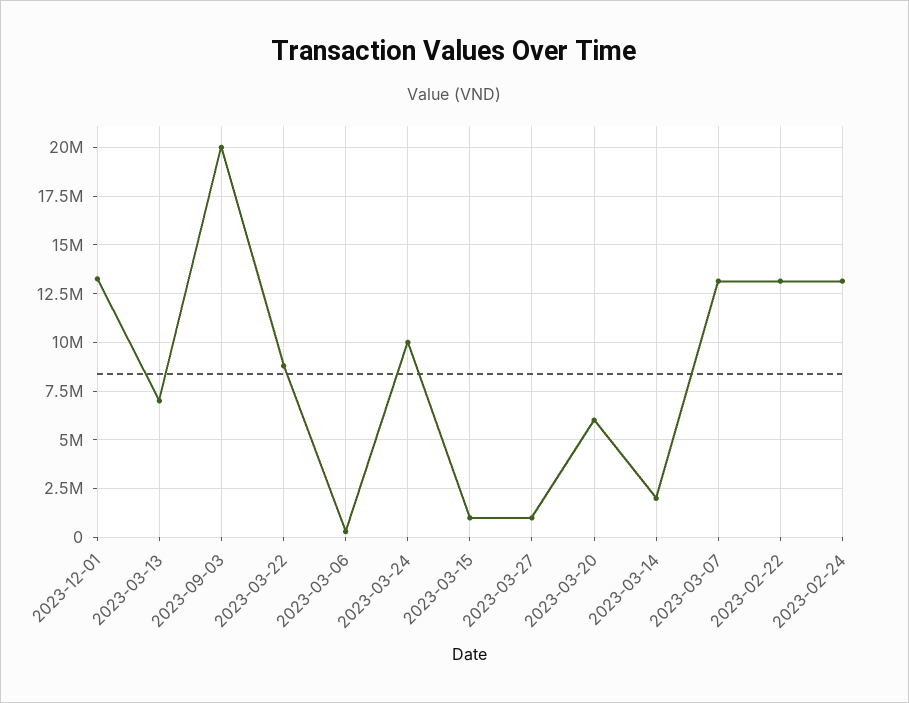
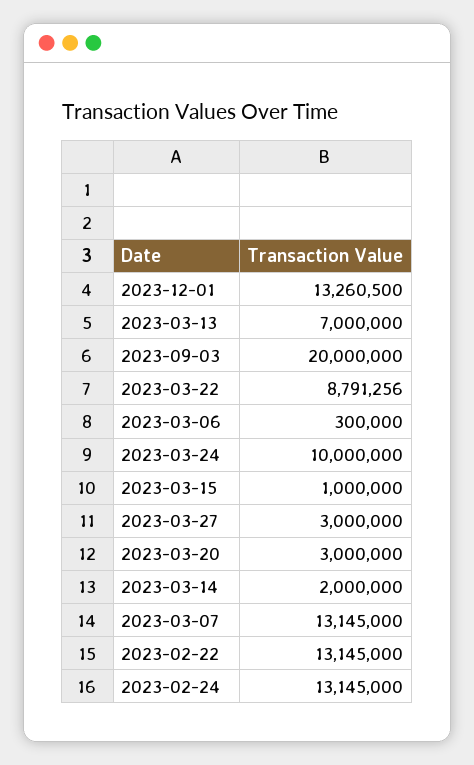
  {
    "2023-12-01": 13260500,
    "2023-03-13": 7000000,
    "2023-09-03": 20000000,
    "2023-03-22": 8791256,
    "2023-03-06": 300000,
    "2023-03-24": 10000000,
    "2023-03-15": 1000000,
-   "2023-03-27": 1000000,
+   "2023-03-27": 3000000,
-   "2023-03-20": 6000000,
+   "2023-03-20": 3000000,
    "2023-03-14": 2000000,
    "2023-03-07": 13145000,
    "2023-02-22": 13145000,
    "2023-02-24": 13145000
  }

